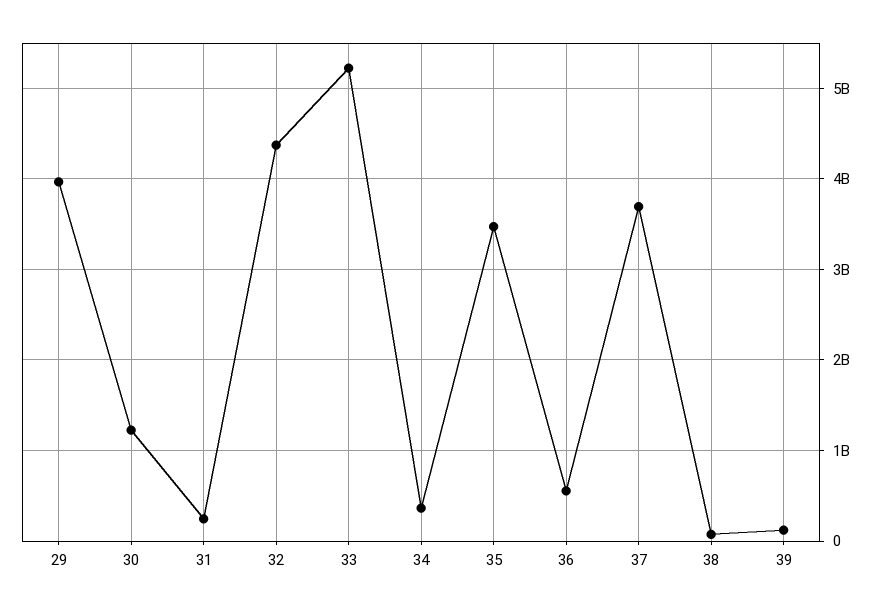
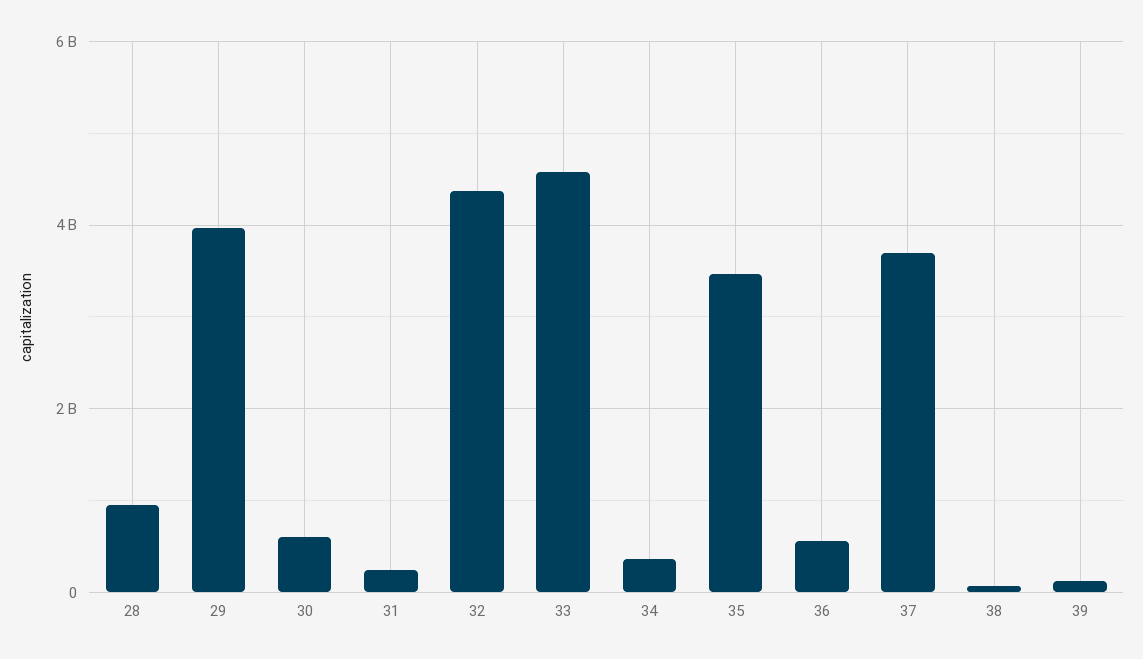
  {
    "29": 4000000000,
-   "30": 1200000000,
+   "30": 600000000,
    "31": 200000000,
    "32": 4400000000,
-   "33": 5200000000,
+   "33": 4600000000,
    "34": 400000000,
    "35": 3500000000,
    "36": 600000000,
    "37": 3700000000,
    "38": 100000000,
-   "39": 100000000
+   "39": 100000000,
+   "28": 1000000000
  }

